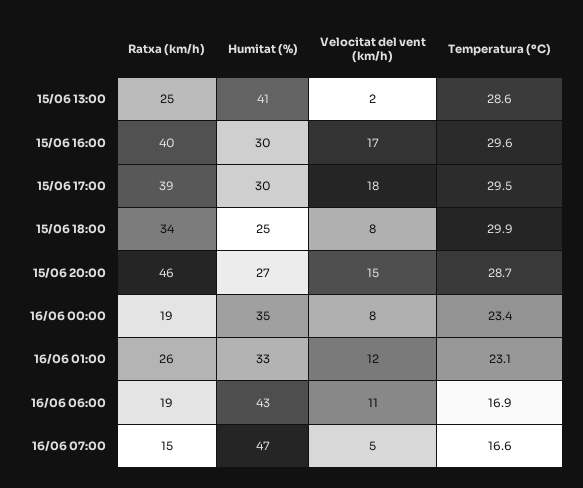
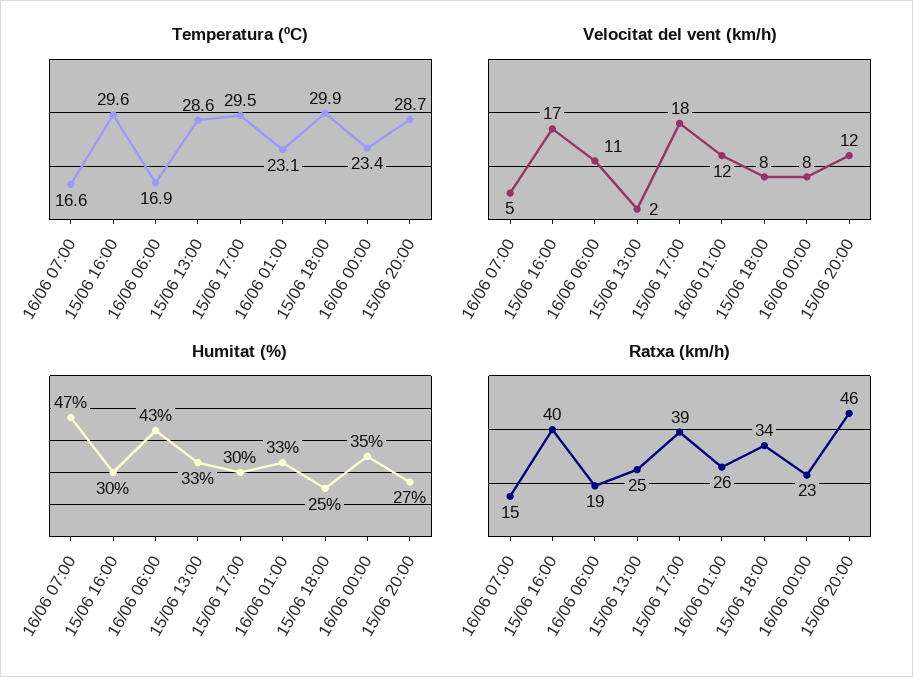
  {
    "Ratxa (km/h)": {
      "15/06 13:00": 25,
      "15/06 16:00": 40,
      "15/06 17:00": 39,
      "15/06 18:00": 34,
      "15/06 20:00": 46,
-     "16/06 00:00": 19,
+     "16/06 00:00": 23,
      "16/06 01:00": 26,
      "16/06 06:00": 19,
      "16/06 07:00": 15
    },
    "Humitat (%)": {
-     "15/06 13:00": 41,
+     "15/06 13:00": 33,
      "15/06 16:00": 30,
      "15/06 17:00": 30,
      "15/06 18:00": 25,
      "15/06 20:00": 27,
      "16/06 00:00": 35,
      "16/06 01:00": 33,
      "16/06 06:00": 43,
      "16/06 07:00": 47
    },
    "Velocitat del vent (km/h)": {
      "15/06 13:00": 2,
      "15/06 16:00": 17,
      "15/06 17:00": 18,
      "15/06 18:00": 8,
-     "15/06 20:00": 15,
+     "15/06 20:00": 12,
      "16/06 00:00": 8,
      "16/06 01:00": 12,
      "16/06 06:00": 11,
      "16/06 07:00": 5
    },
    "Temperatura (ºC)": {
      "15/06 13:00": 28.6,
      "15/06 16:00": 29.6,
      "15/06 17:00": 29.5,
      "15/06 18:00": 29.9,
      "15/06 20:00": 28.7,
      "16/06 00:00": 23.4,
      "16/06 01:00": 23.1,
      "16/06 06:00": 16.9,
      "16/06 07:00": 16.6
    }
  }

